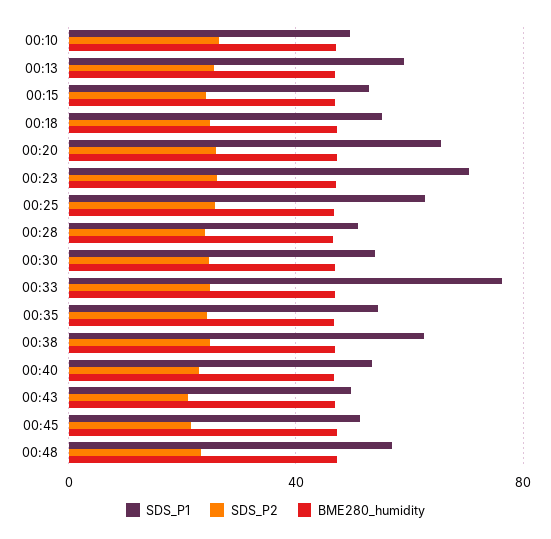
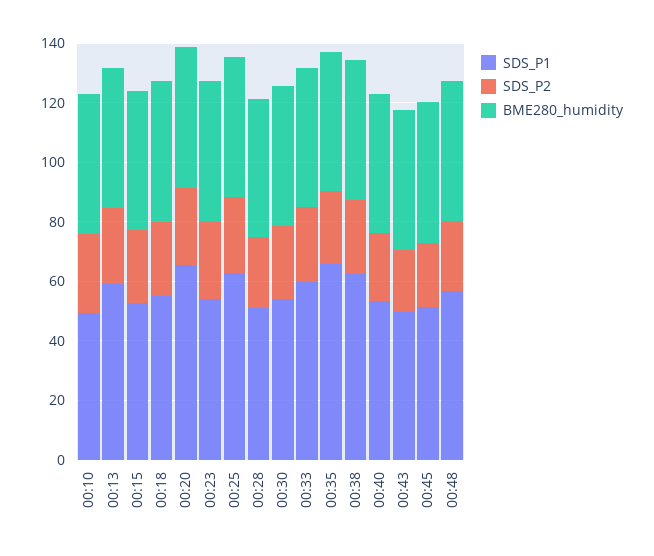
  {
    "SDS_P1": {
      "00:10": 50,
      "00:13": 60,
      "00:15": 55,
      "00:18": 55,
      "00:20": 65,
-     "00:23": 70,
+     "00:23": 55,
      "00:25": 65,
      "00:28": 50,
      "00:30": 55,
-     "00:33": 75,
+     "00:33": 60,
-     "00:35": 55,
+     "00:35": 65,
      "00:38": 65,
      "00:40": 55,
      "00:43": 50,
      "00:45": 50,
      "00:48": 55
    },
    "SDS_P2": {
      "00:10": 25,
      "00:13": 25,
      "00:15": 25,
      "00:18": 25,
      "00:20": 25,
      "00:23": 25,
      "00:25": 25,
      "00:28": 25,
      "00:30": 25,
      "00:33": 25,
      "00:35": 25,
      "00:38": 25,
      "00:40": 25,
      "00:43": 20,
      "00:45": 20,
      "00:48": 25
    },
    "BME280_humidity": {
      "00:10": 45,
      "00:13": 45,
      "00:15": 45,
      "00:18": 45,
      "00:20": 45,
      "00:23": 45,
      "00:25": 45,
      "00:28": 45,
      "00:30": 45,
      "00:33": 45,
      "00:35": 45,
      "00:38": 45,
      "00:40": 45,
      "00:43": 45,
      "00:45": 45,
      "00:48": 45
    }
  }

